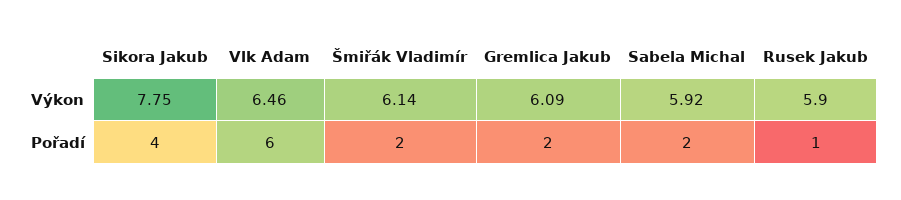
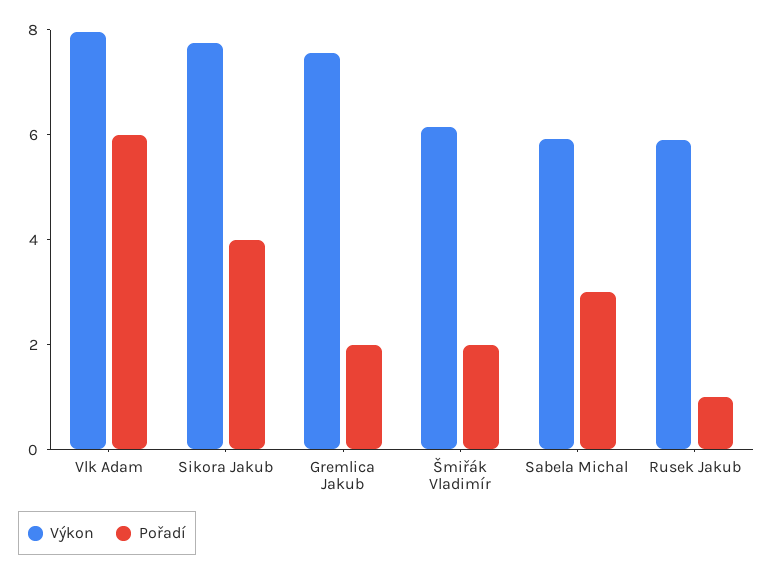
  {
    "Výkon": {
      "Sikora Jakub": 7.75,
-     "Vlk Adam": 6.46,
+     "Vlk Adam": 8,
      "Šmiřák Vladimír": 6.14,
-     "Gremlica Jakub": 6.09,
+     "Gremlica Jakub": 7.5,
      "Sabela Michal": 5.92,
      "Rusek Jakub": 5.9
    },
    "Pořadí": {
      "Sikora Jakub": 4,
      "Vlk Adam": 6,
      "Šmiřák Vladimír": 2,
      "Gremlica Jakub": 2,
-     "Sabela Michal": 2,
+     "Sabela Michal": 3,
      "Rusek Jakub": 1
    }
  }

